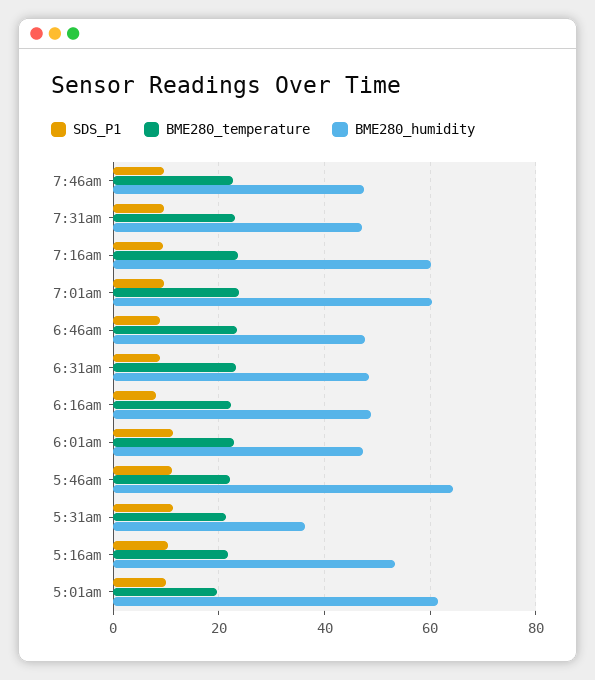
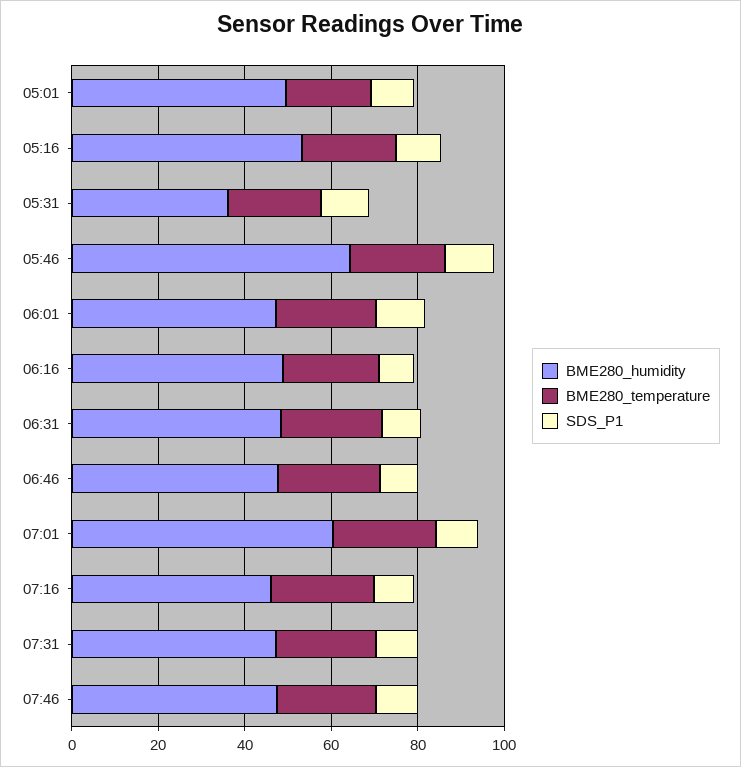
  {
    "SDS_P1": {
      "7:46am": 10,
      "7:31am": 10,
      "7:16am": 10,
      "7:01am": 10,
      "6:46am": 8,
      "6:31am": 8,
      "6:16am": 8,
      "6:01am": 12,
      "5:46am": 12,
      "5:31am": 12,
      "5:16am": 10,
      "5:01am": 10
    },
    "BME280_temperature": {
      "7:46am": 22,
      "7:31am": 24,
      "7:16am": 24,
      "7:01am": 24,
      "6:46am": 24,
      "6:31am": 24,
      "6:16am": 22,
      "6:01am": 22,
      "5:46am": 22,
      "5:31am": 22,
      "5:16am": 22,
      "5:01am": 20
    },
    "BME280_humidity": {
      "7:46am": 48,
      "7:31am": 48,
-     "7:16am": 60,
+     "7:16am": 45,
      "7:01am": 60,
      "6:46am": 48,
      "6:31am": 48,
      "6:16am": 48,
      "6:01am": 48,
      "5:46am": 64,
      "5:31am": 36,
      "5:16am": 54,
-     "5:01am": 62
+     "5:01am": 50
    }
  }

